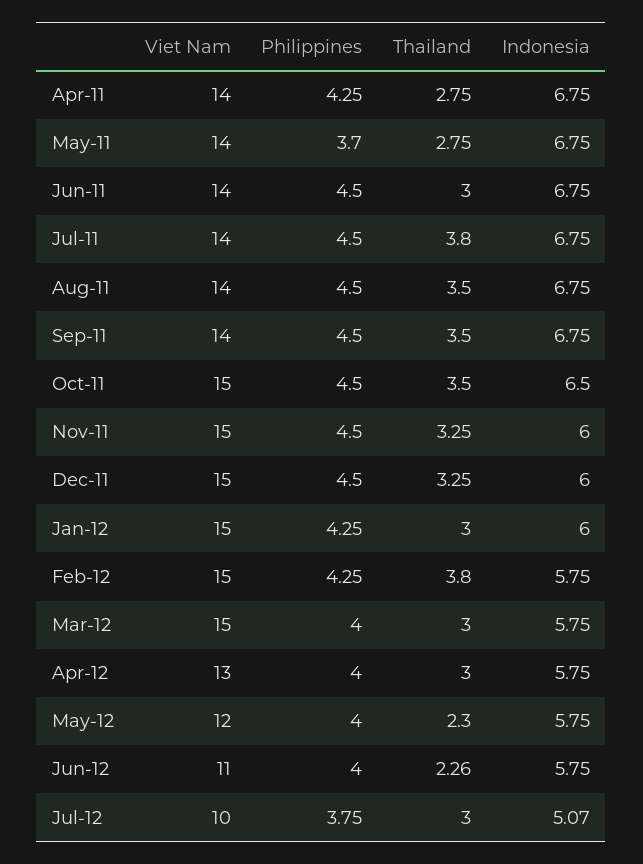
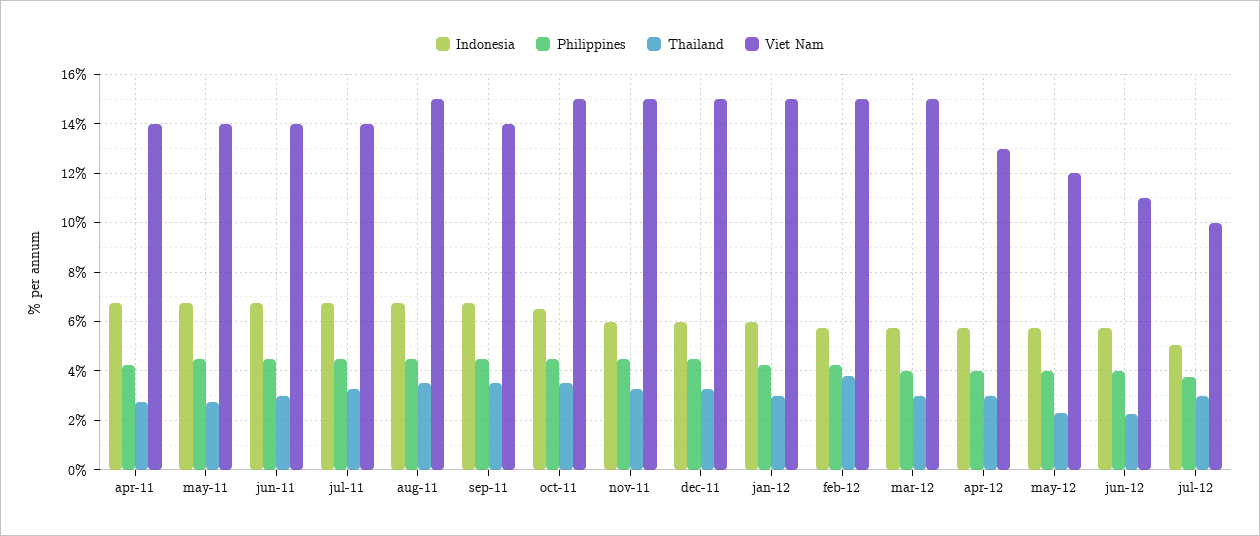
  {
    "Viet Nam": {
      "Apr-11": 14,
      "May-11": 14,
      "Jun-11": 14,
      "Jul-11": 14,
-     "Aug-11": 14,
+     "Aug-11": 15,
      "Sep-11": 14,
      "Oct-11": 15,
      "Nov-11": 15,
      "Dec-11": 15,
      "Jan-12": 15,
      "Feb-12": 15,
      "Mar-12": 15,
      "Apr-12": 13,
      "May-12": 12,
      "Jun-12": 11,
      "Jul-12": 10
    },
    "Philippines": {
      "Apr-11": 4.25,
-     "May-11": 3.7,
+     "May-11": 4.5,
      "Jun-11": 4.5,
      "Jul-11": 4.5,
      "Aug-11": 4.5,
      "Sep-11": 4.5,
      "Oct-11": 4.5,
      "Nov-11": 4.5,
      "Dec-11": 4.5,
      "Jan-12": 4.25,
      "Feb-12": 4.25,
      "Mar-12": 4,
      "Apr-12": 4,
      "May-12": 4,
      "Jun-12": 4,
      "Jul-12": 3.75
    },
    "Thailand": {
      "Apr-11": 2.75,
      "May-11": 2.75,
      "Jun-11": 3,
-     "Jul-11": 3.8,
+     "Jul-11": 3.25,
      "Aug-11": 3.5,
      "Sep-11": 3.5,
      "Oct-11": 3.5,
      "Nov-11": 3.25,
      "Dec-11": 3.25,
      "Jan-12": 3,
      "Feb-12": 3.8,
      "Mar-12": 3,
      "Apr-12": 3,
      "May-12": 2.3,
      "Jun-12": 2.26,
      "Jul-12": 3
    },
    "Indonesia": {
      "Apr-11": 6.75,
      "May-11": 6.75,
      "Jun-11": 6.75,
      "Jul-11": 6.75,
      "Aug-11": 6.75,
      "Sep-11": 6.75,
      "Oct-11": 6.5,
      "Nov-11": 6,
      "Dec-11": 6,
      "Jan-12": 6,
      "Feb-12": 5.75,
      "Mar-12": 5.75,
      "Apr-12": 5.75,
      "May-12": 5.75,
      "Jun-12": 5.75,
      "Jul-12": 5.07
    }
  }

